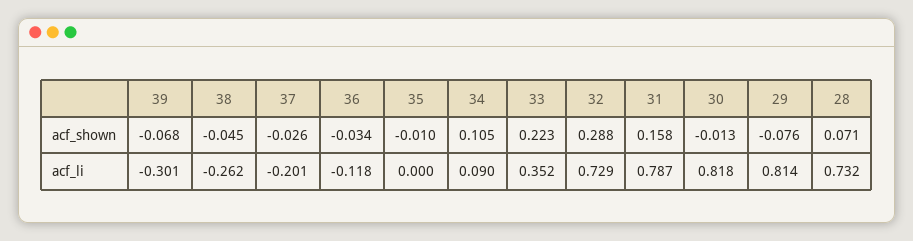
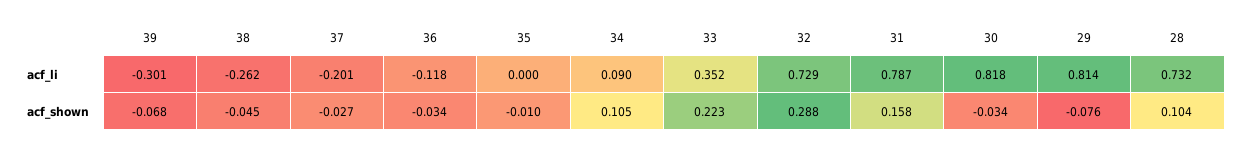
  {
    "39": {
      "acf_shown": -0.068,
      "acf_li": -0.301
    },
    "38": {
      "acf_shown": -0.045,
      "acf_li": -0.262
    },
    "37": {
-     "acf_shown": -0.026,
+     "acf_shown": -0.027,
      "acf_li": -0.201
    },
    "36": {
      "acf_shown": -0.034,
      "acf_li": -0.118
    },
    "35": {
      "acf_shown": -0.01,
      "acf_li": 0
    },
    "34": {
      "acf_shown": 0.105,
      "acf_li": 0.09
    },
    "33": {
      "acf_shown": 0.223,
      "acf_li": 0.352
    },
    "32": {
      "acf_shown": 0.288,
      "acf_li": 0.729
    },
    "31": {
      "acf_shown": 0.158,
      "acf_li": 0.787
    },
    "30": {
-     "acf_shown": -0.013,
+     "acf_shown": -0.034,
      "acf_li": 0.818
    },
    "29": {
      "acf_shown": -0.076,
      "acf_li": 0.814
    },
    "28": {
-     "acf_shown": 0.071,
+     "acf_shown": 0.104,
      "acf_li": 0.732
    }
  }

